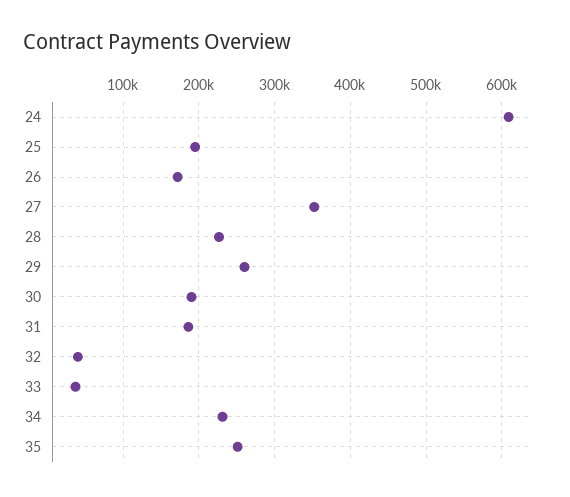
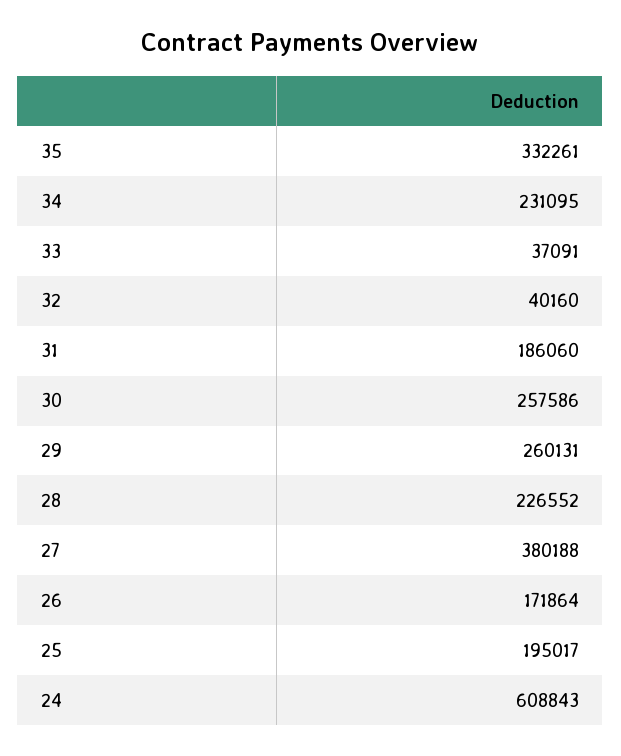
  {
    "24": 608843,
    "25": 195017,
    "26": 171864,
-   "27": 350000,
+   "27": 380188,
    "28": 226552,
    "29": 260131,
-   "30": 190000,
+   "30": 257586,
    "31": 186060,
    "32": 40160,
    "33": 37091,
    "34": 231095,
-   "35": 250000
+   "35": 332261
  }

